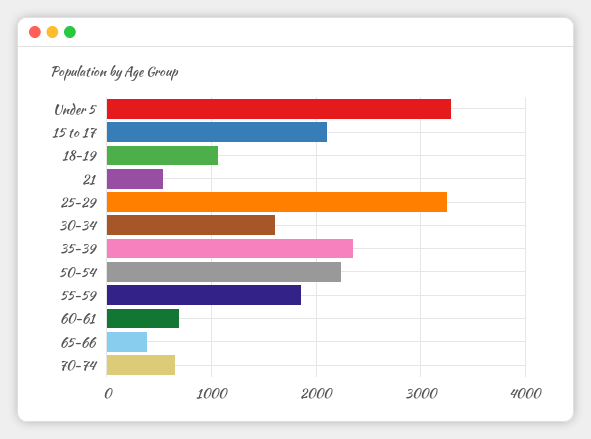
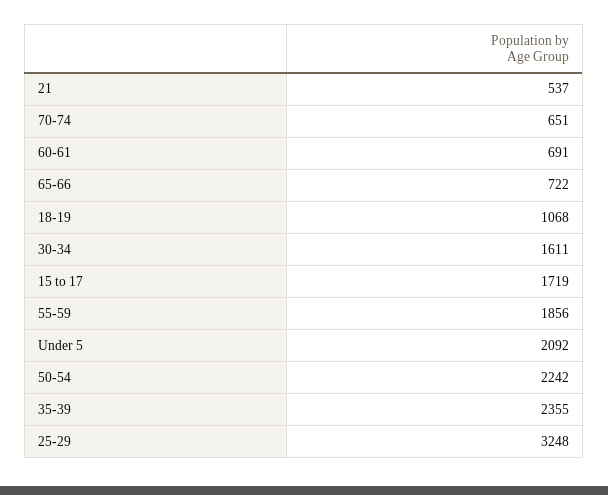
  {
-   "Under 5": 3300,
+   "Under 5": 2092,
-   "15 to 17": 2100,
+   "15 to 17": 1719,
    "18-19": 1068,
    "21": 537,
    "25-29": 3248,
    "30-34": 1611,
    "35-39": 2355,
    "50-54": 2242,
    "55-59": 1856,
    "60-61": 691,
-   "65-66": 400,
+   "65-66": 722,
    "70-74": 651
  }

